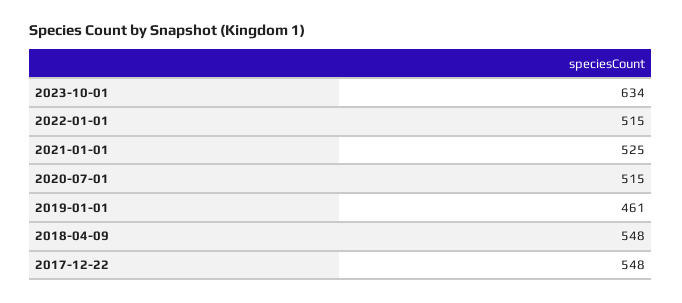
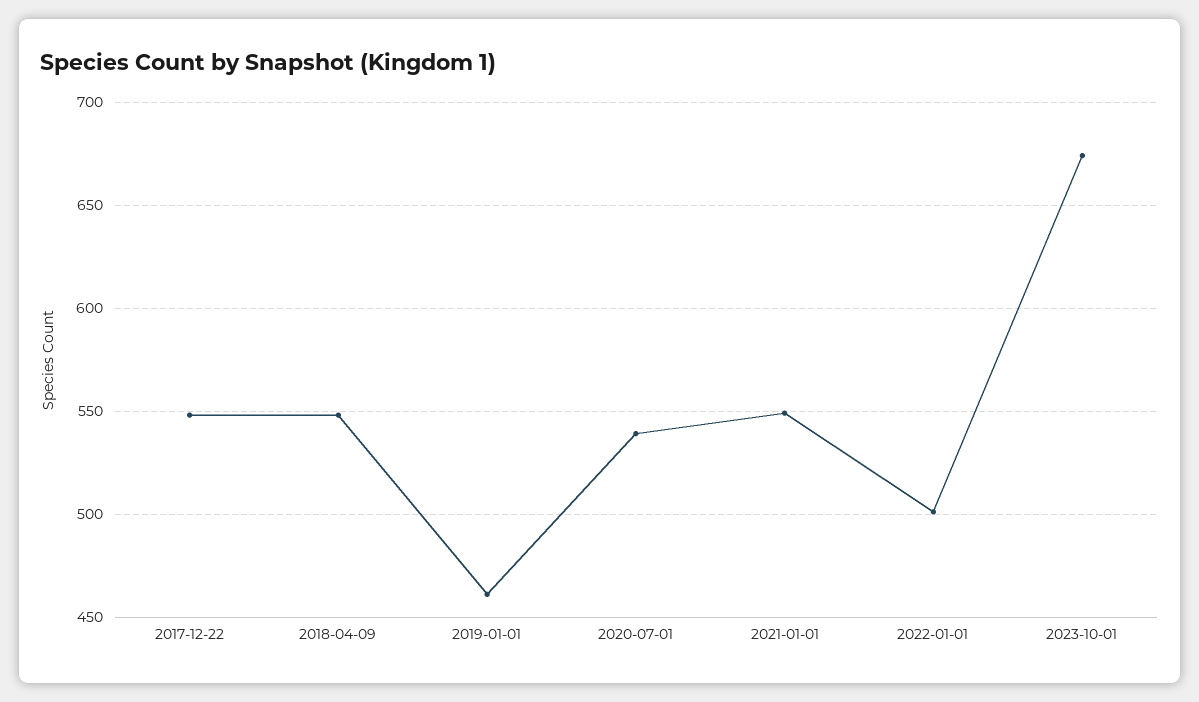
  {
-   "2023-10-01": 634,
+   "2023-10-01": 675,
-   "2022-01-01": 515,
+   "2022-01-01": 500,
-   "2021-01-01": 525,
+   "2021-01-01": 550,
-   "2020-07-01": 515,
+   "2020-07-01": 540,
    "2019-01-01": 461,
    "2018-04-09": 548,
    "2017-12-22": 548
  }

